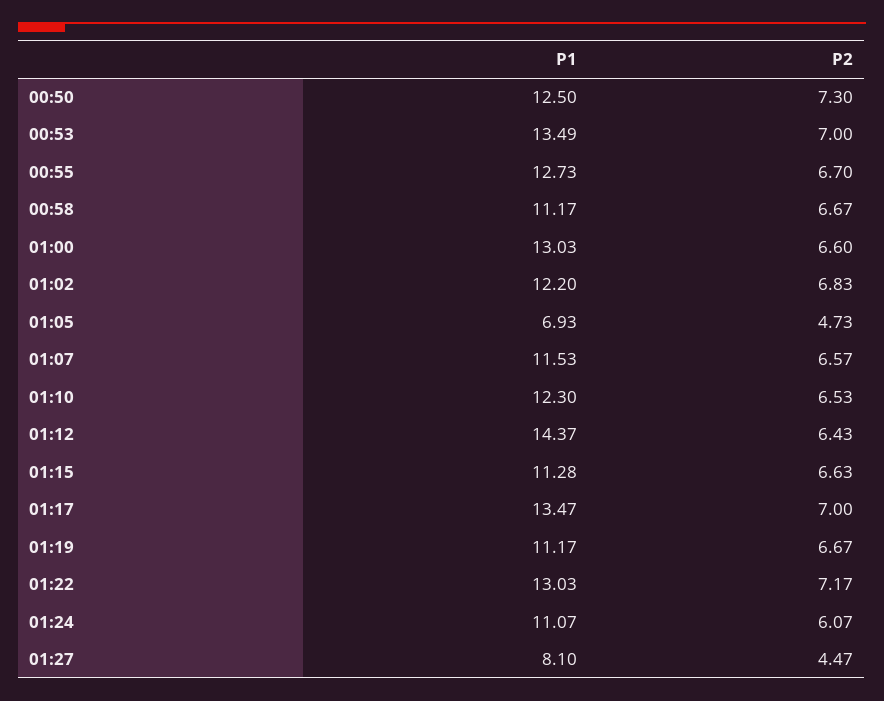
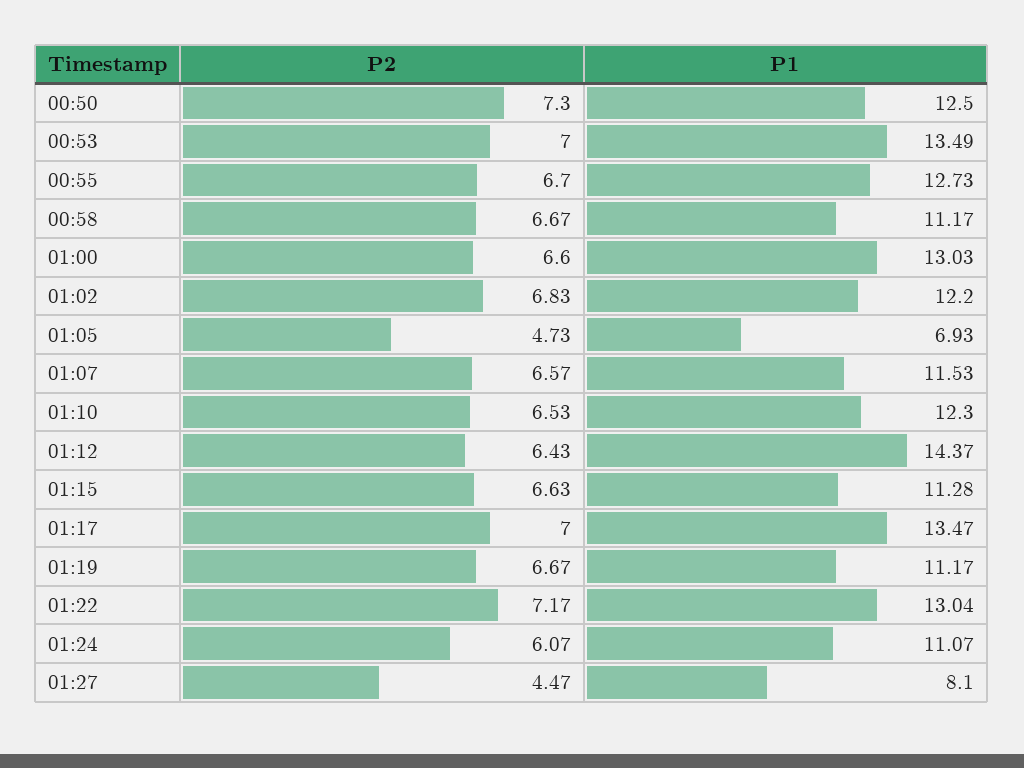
  {
    "P1": {
      "00:50": 12.5,
      "00:53": 13.49,
      "00:55": 12.73,
      "00:58": 11.17,
      "01:00": 13.03,
      "01:02": 12.2,
      "01:05": 6.93,
      "01:07": 11.53,
      "01:10": 12.3,
      "01:12": 14.37,
      "01:15": 11.28,
      "01:17": 13.47,
      "01:19": 11.17,
-     "01:22": 13.03,
+     "01:22": 13.04,
      "01:24": 11.07,
      "01:27": 8.1
    },
    "P2": {
      "00:50": 7.3,
      "00:53": 7,
      "00:55": 6.7,
      "00:58": 6.67,
      "01:00": 6.6,
      "01:02": 6.83,
      "01:05": 4.73,
      "01:07": 6.57,
      "01:10": 6.53,
      "01:12": 6.43,
      "01:15": 6.63,
      "01:17": 7,
      "01:19": 6.67,
      "01:22": 7.17,
      "01:24": 6.07,
      "01:27": 4.47
    }
  }

